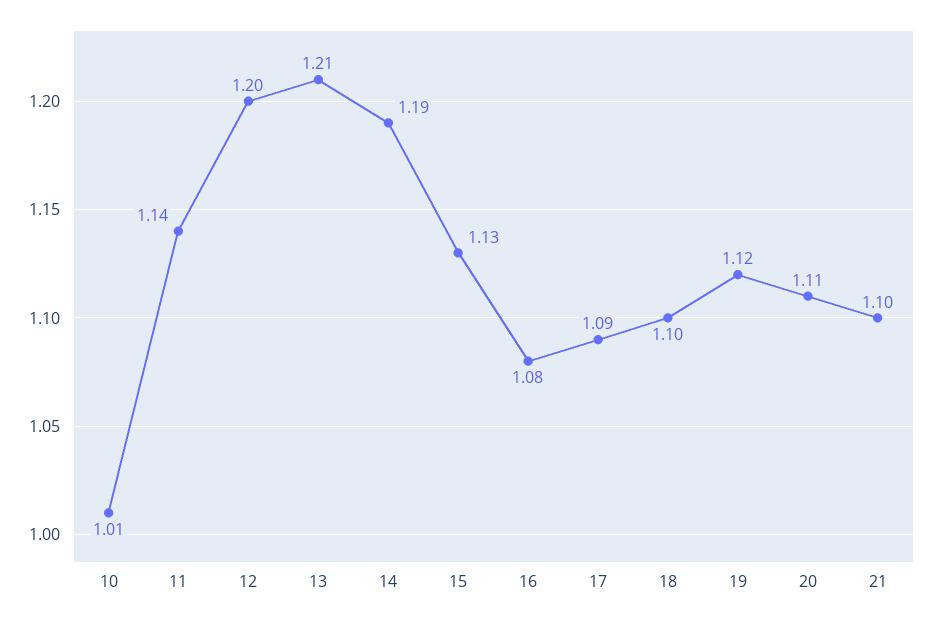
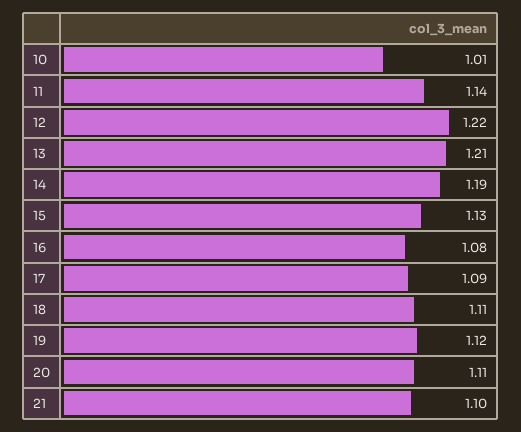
  {
    "10": 1.01,
    "11": 1.14,
-   "12": 1.2,
+   "12": 1.22,
    "13": 1.21,
    "14": 1.19,
    "15": 1.13,
    "16": 1.08,
    "17": 1.09,
-   "18": 1.1,
+   "18": 1.11,
    "19": 1.12,
    "20": 1.11,
    "21": 1.1
  }

